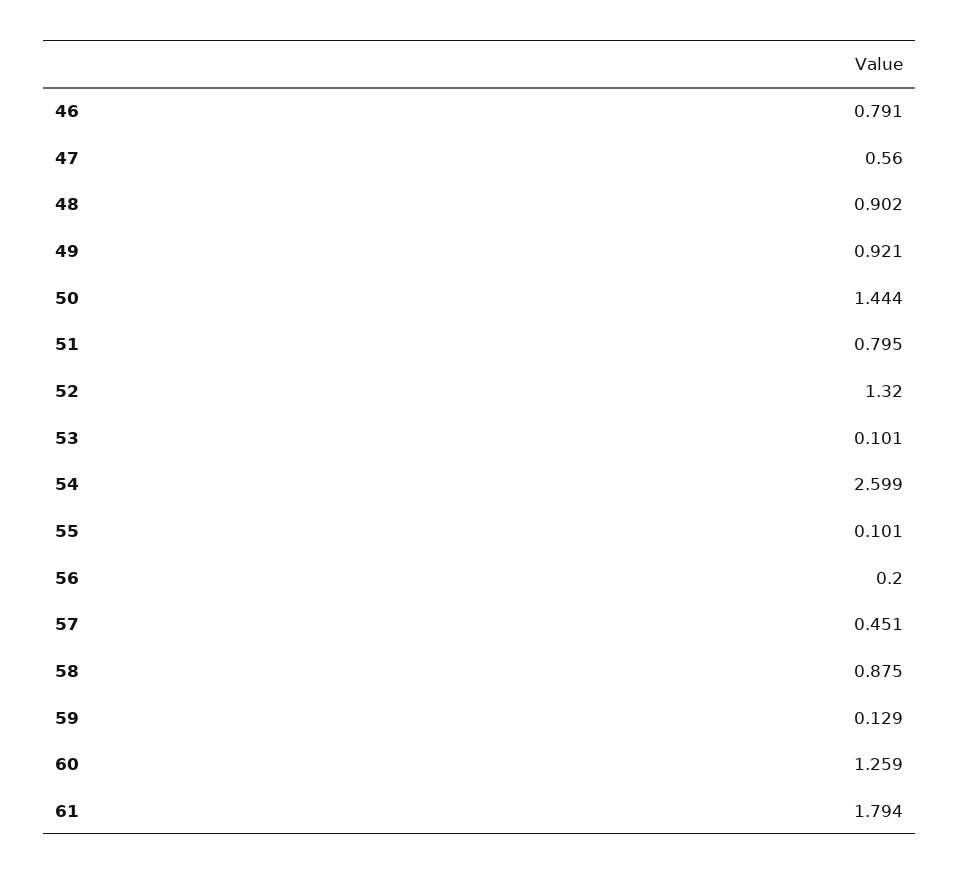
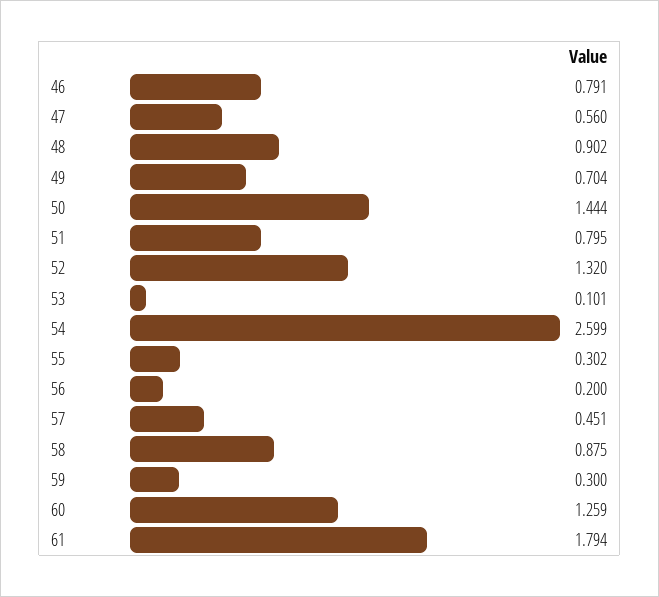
  {
    "46": 0.791,
    "47": 0.56,
    "48": 0.902,
-   "49": 0.921,
+   "49": 0.704,
    "50": 1.444,
    "51": 0.795,
    "52": 1.32,
    "53": 0.101,
    "54": 2.599,
-   "55": 0.101,
+   "55": 0.302,
    "56": 0.2,
    "57": 0.451,
    "58": 0.875,
-   "59": 0.129,
+   "59": 0.3,
    "60": 1.259,
    "61": 1.794
  }

